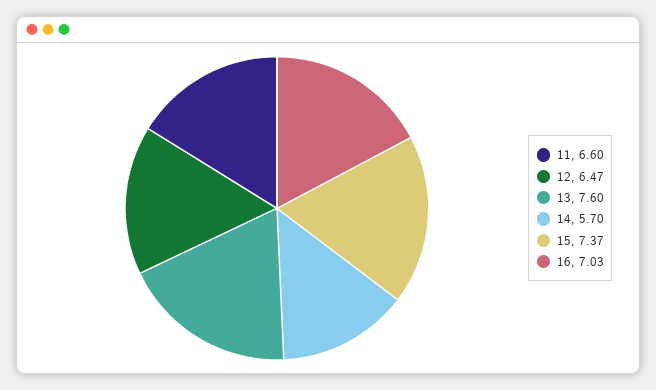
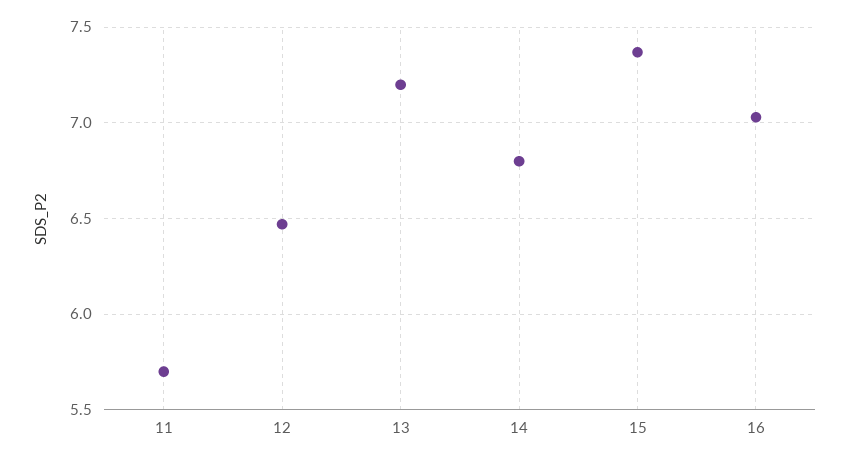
  {
-   "11": 6.6,
+   "11": 5.7,
    "12": 6.47,
-   "13": 7.6,
+   "13": 7.2,
-   "14": 5.7,
+   "14": 6.8,
    "15": 7.37,
    "16": 7.03
  }

